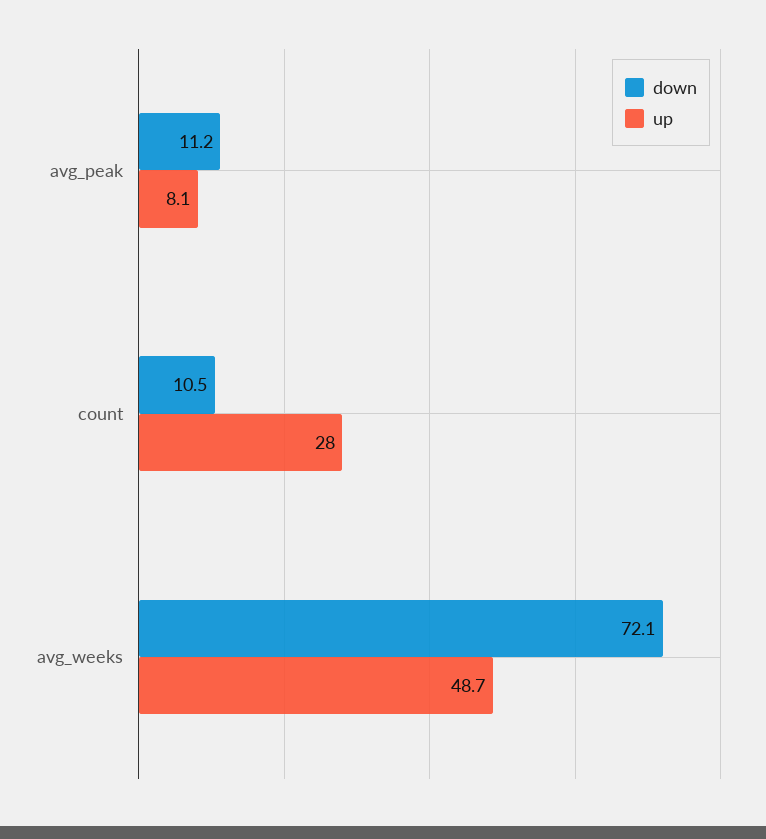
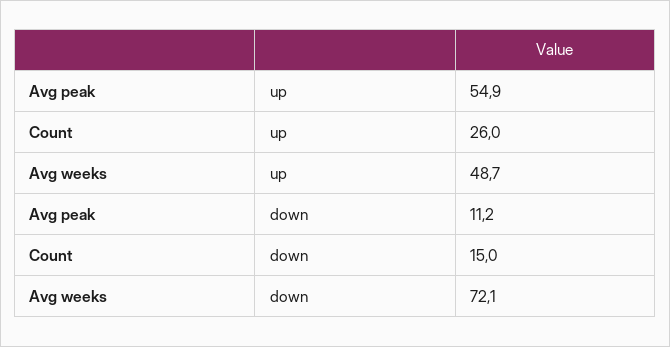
  {
    "down": {
      "avg_peak": 11.2,
-     "count": 10.5,
+     "count": 15,
      "avg_weeks": 72.1
    },
    "up": {
-     "avg_peak": 8.1,
+     "avg_peak": 54.9,
-     "count": 28,
+     "count": 26,
      "avg_weeks": 48.7
    }
  }

